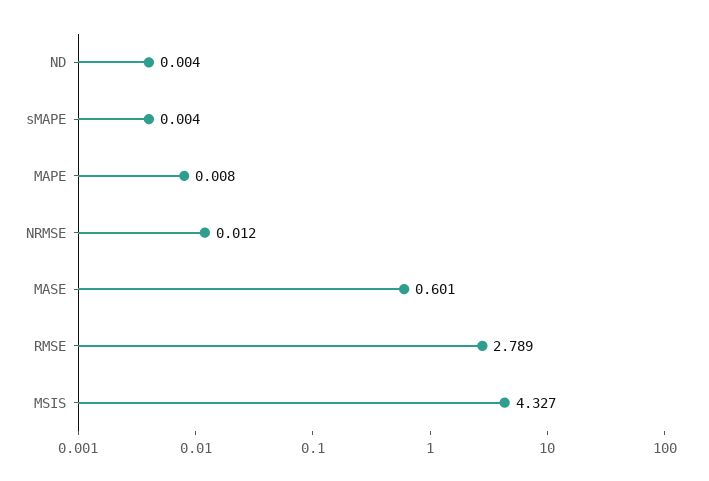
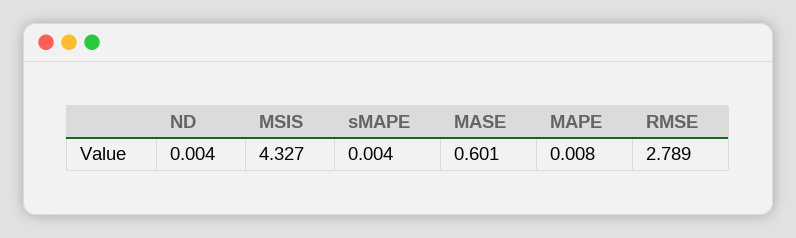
  {
    "ND": 0.004,
    "sMAPE": 0.004,
    "MAPE": 0.008,
-   "NRMSE": 0.012,
    "MASE": 0.601,
    "RMSE": 2.789,
    "MSIS": 4.327
  }

